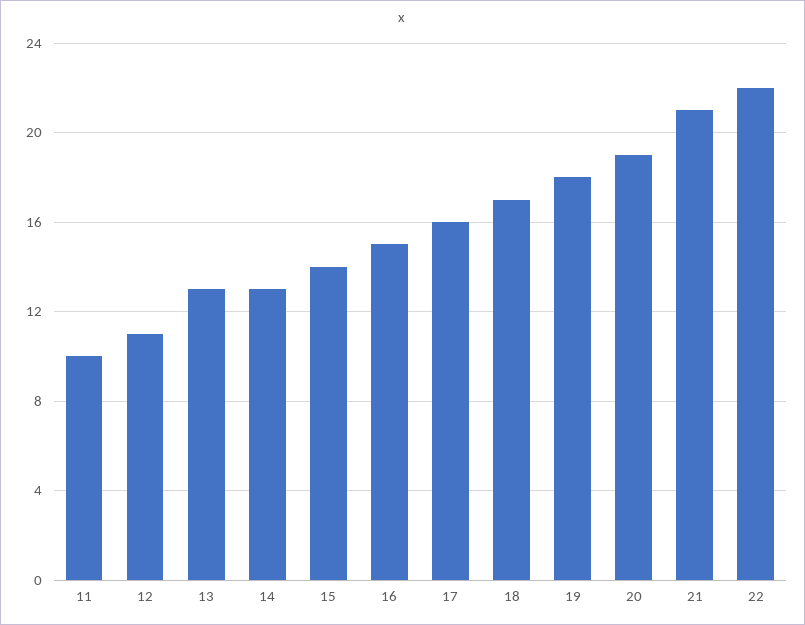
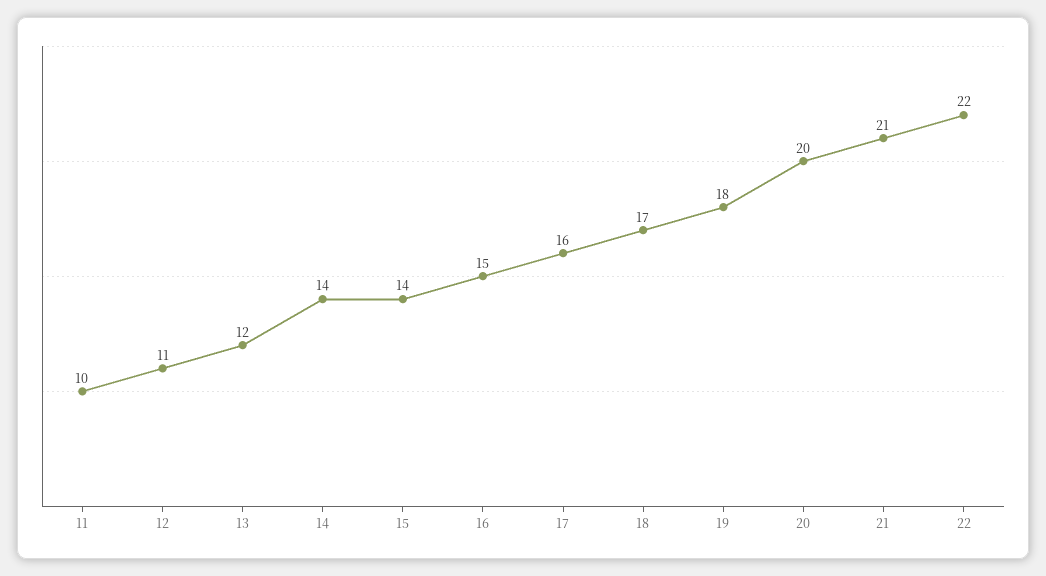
  {
    "11": 10,
    "12": 11,
-   "13": 13,
+   "13": 12,
-   "14": 13,
+   "14": 14,
    "15": 14,
    "16": 15,
    "17": 16,
    "18": 17,
    "19": 18,
-   "20": 19,
+   "20": 20,
    "21": 21,
    "22": 22
  }

